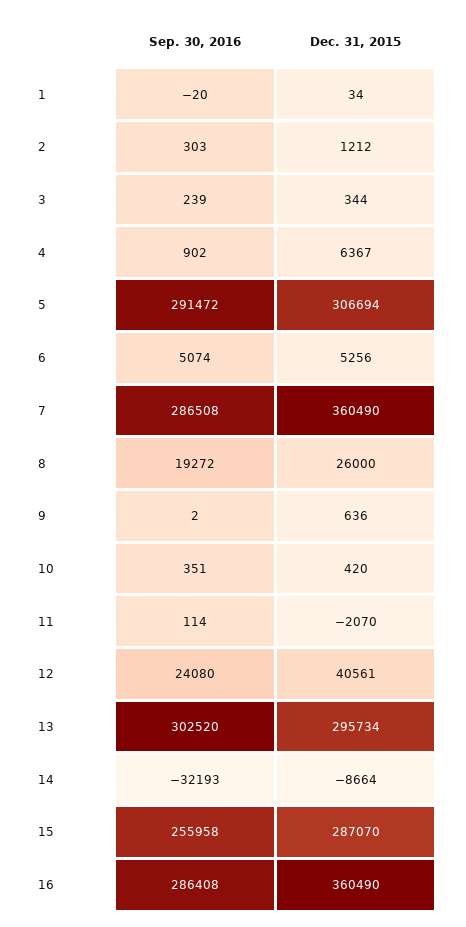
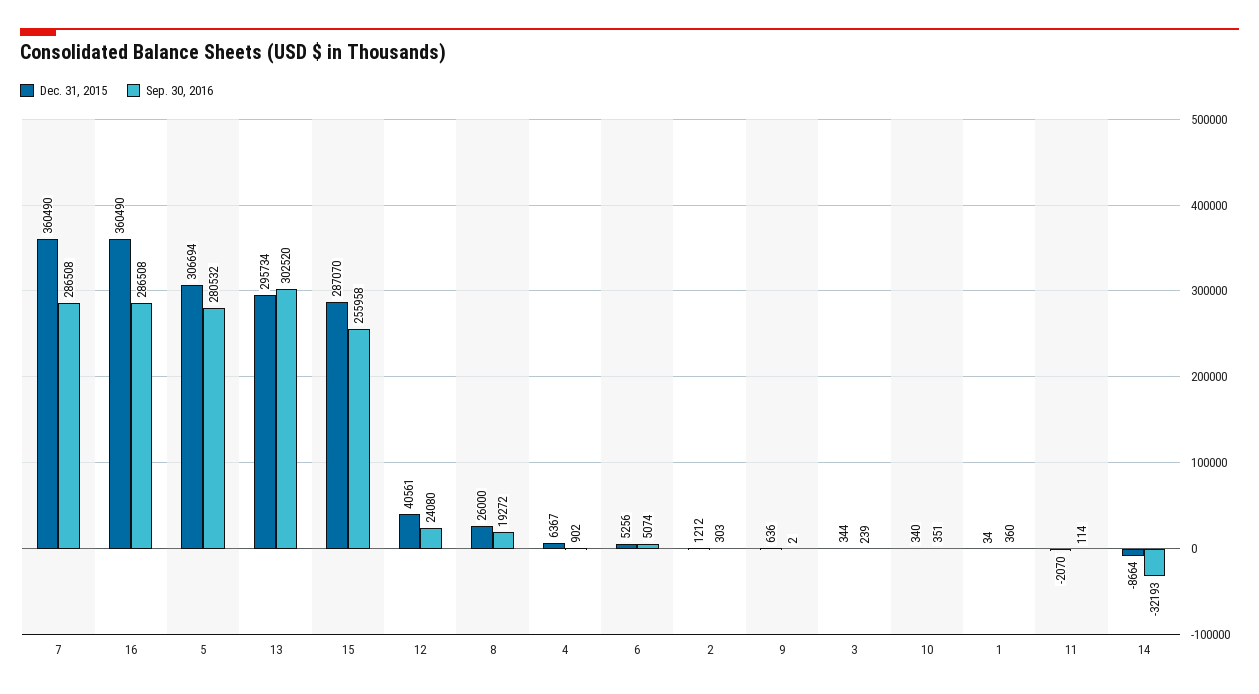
  {
    "Sep. 30, 2016": {
-     "1": -20,
+     "1": 360,
      "2": 303,
      "3": 239,
      "4": 902,
-     "5": 291472,
+     "5": 280532,
      "6": 5074,
      "7": 286508,
      "8": 19272,
      "9": 2,
      "10": 351,
      "11": 114,
      "12": 24080,
      "13": 302520,
      "14": -32193,
      "15": 255958,
-     "16": 286408
+     "16": 286508
    },
    "Dec. 31, 2015": {
      "1": 34,
      "2": 1212,
      "3": 344,
      "4": 6367,
      "5": 306694,
      "6": 5256,
      "7": 360490,
      "8": 26000,
      "9": 636,
-     "10": 420,
+     "10": 340,
      "11": -2070,
      "12": 40561,
      "13": 295734,
      "14": -8664,
      "15": 287070,
      "16": 360490
    }
  }

